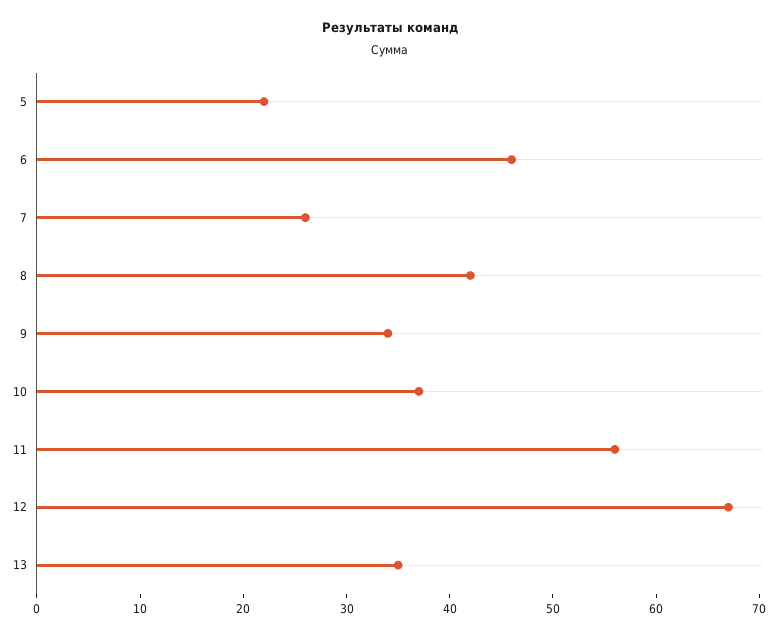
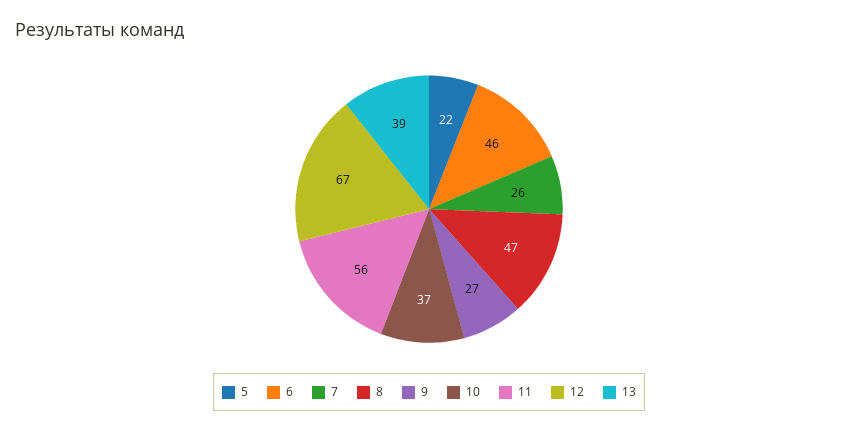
  {
    "5": 22,
    "6": 46,
    "7": 26,
-   "8": 42,
+   "8": 47,
-   "9": 34,
+   "9": 27,
    "10": 37,
    "11": 56,
    "12": 67,
-   "13": 35
+   "13": 39
  }

